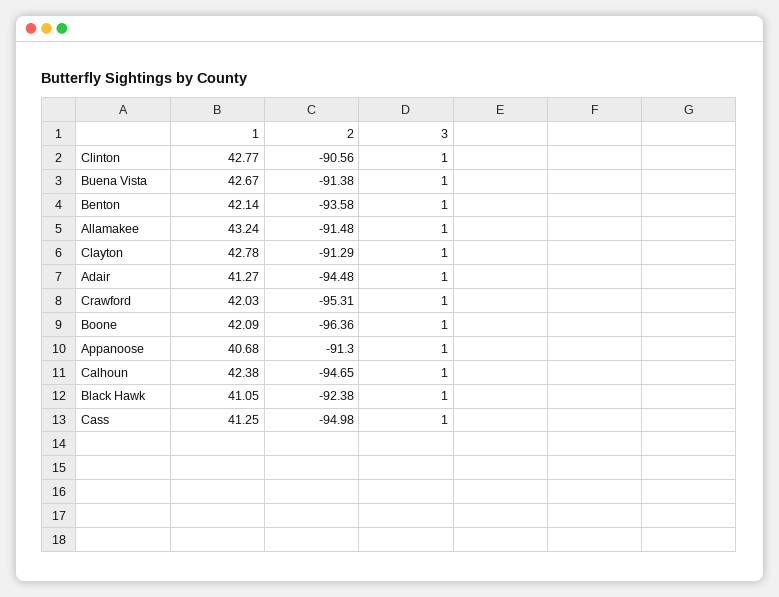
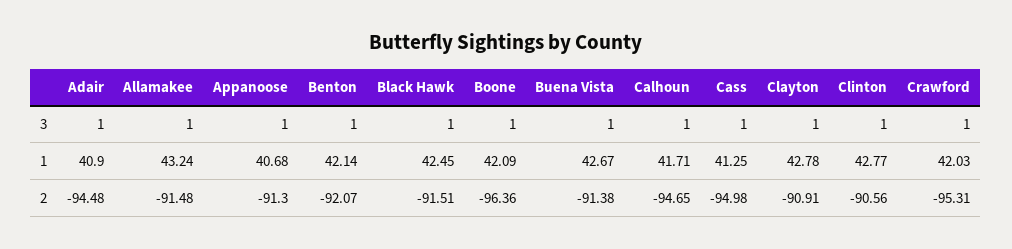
  {
    "1": {
      "Clinton": 42.77,
      "Buena Vista": 42.67,
      "Benton": 42.14,
      "Allamakee": 43.24,
      "Clayton": 42.78,
-     "Adair": 41.27,
+     "Adair": 40.9,
      "Crawford": 42.03,
      "Boone": 42.09,
      "Appanoose": 40.68,
-     "Calhoun": 42.38,
+     "Calhoun": 41.71,
-     "Black Hawk": 41.05,
+     "Black Hawk": 42.45,
      "Cass": 41.25
    },
    "2": {
      "Clinton": -90.56,
      "Buena Vista": -91.38,
-     "Benton": -93.58,
+     "Benton": -92.07,
      "Allamakee": -91.48,
-     "Clayton": -91.29,
+     "Clayton": -90.91,
      "Adair": -94.48,
      "Crawford": -95.31,
      "Boone": -96.36,
      "Appanoose": -91.3,
      "Calhoun": -94.65,
-     "Black Hawk": -92.38,
+     "Black Hawk": -91.51,
      "Cass": -94.98
    },
    "3": {
      "Clinton": 1,
      "Buena Vista": 1,
      "Benton": 1,
      "Allamakee": 1,
      "Clayton": 1,
      "Adair": 1,
      "Crawford": 1,
      "Boone": 1,
      "Appanoose": 1,
      "Calhoun": 1,
      "Black Hawk": 1,
      "Cass": 1
    }
  }

